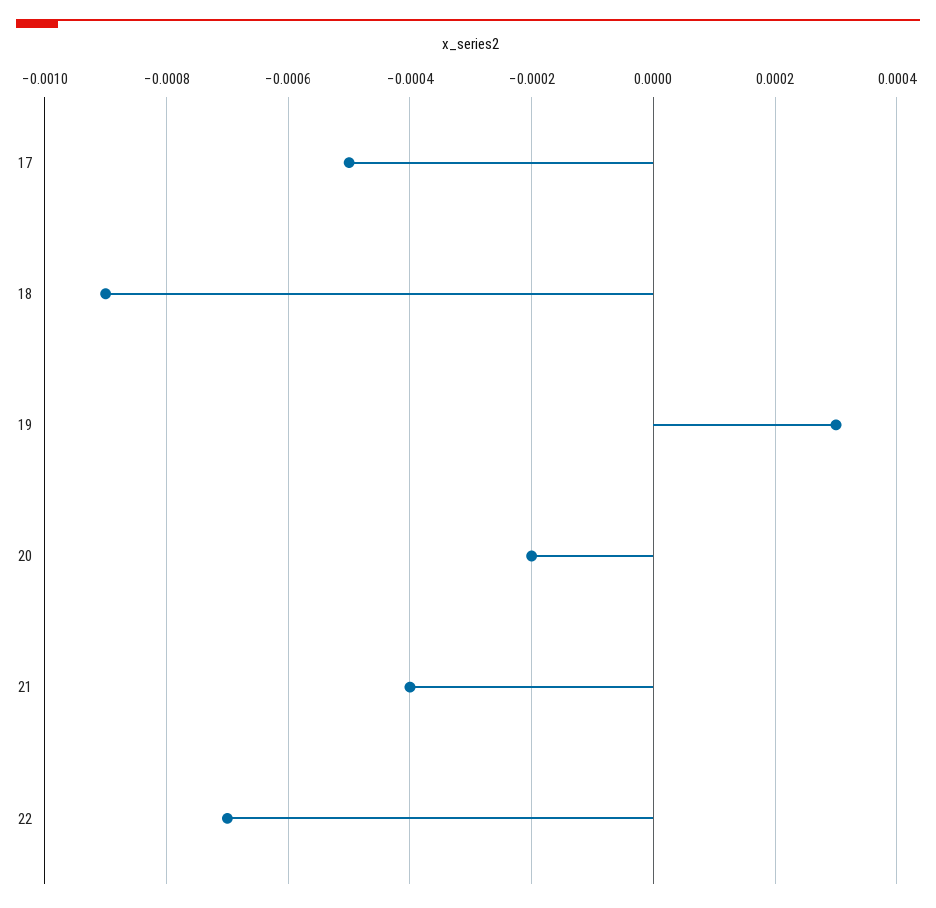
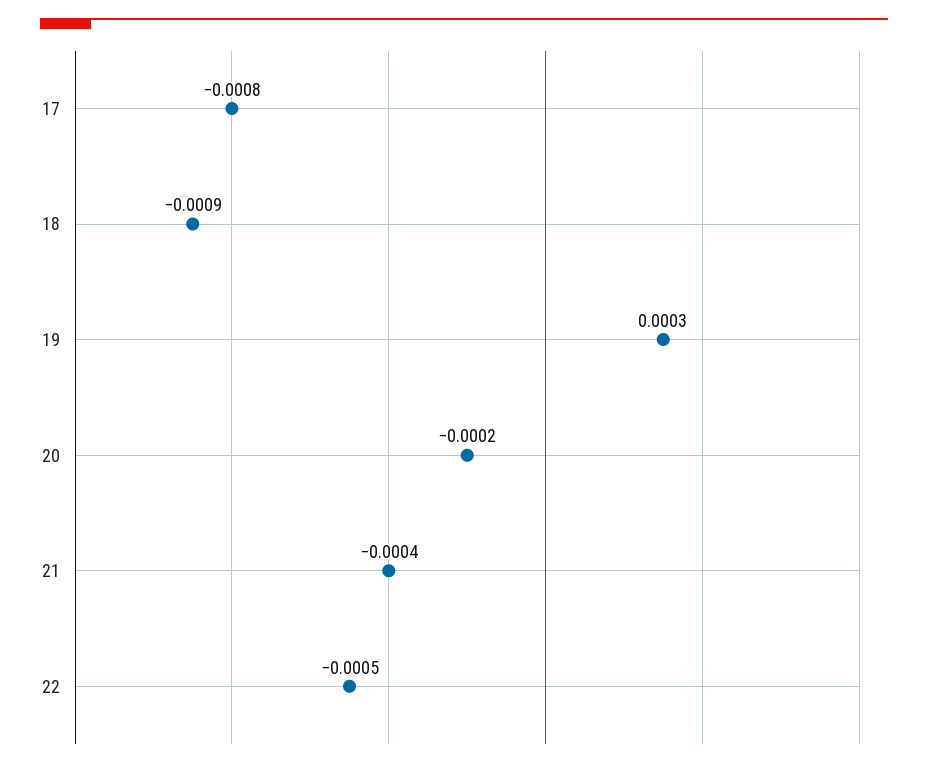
  {
-   "17": -0.0005,
+   "17": -0.0008,
    "18": -0.0009,
    "19": 0.0003,
    "20": -0.0002,
    "21": -0.0004,
-   "22": -0.0007
+   "22": -0.0005
  }

